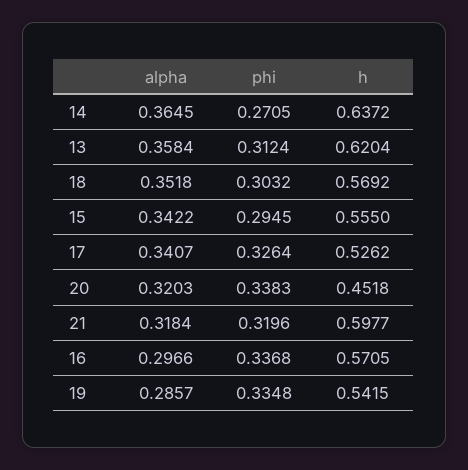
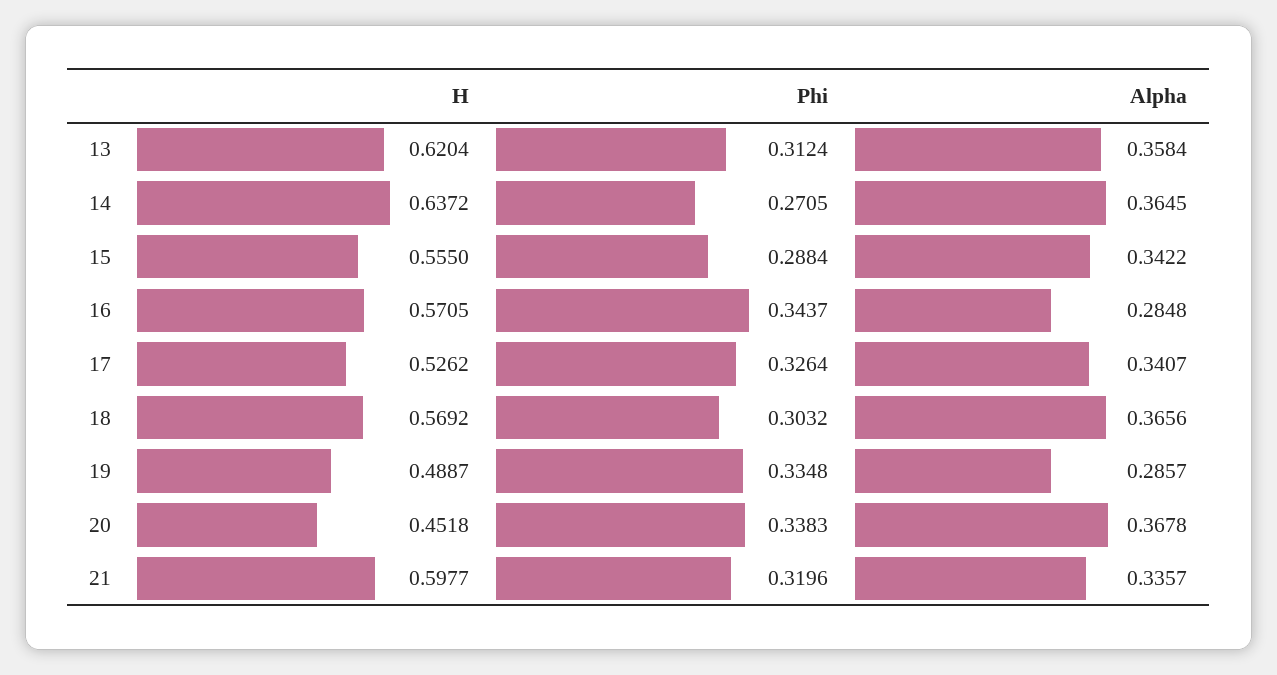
  {
    "alpha": {
      "14": 0.3645,
      "13": 0.3584,
-     "18": 0.3518,
+     "18": 0.3656,
      "15": 0.3422,
      "17": 0.3407,
-     "20": 0.3203,
+     "20": 0.3678,
-     "21": 0.3184,
+     "21": 0.3357,
-     "16": 0.2966,
+     "16": 0.2848,
      "19": 0.2857
    },
    "phi": {
      "14": 0.2705,
      "13": 0.3124,
      "18": 0.3032,
-     "15": 0.2945,
+     "15": 0.2884,
      "17": 0.3264,
      "20": 0.3383,
      "21": 0.3196,
-     "16": 0.3368,
+     "16": 0.3437,
      "19": 0.3348
    },
    "h": {
      "14": 0.6372,
      "13": 0.6204,
      "18": 0.5692,
      "15": 0.555,
      "17": 0.5262,
      "20": 0.4518,
      "21": 0.5977,
      "16": 0.5705,
-     "19": 0.5415
+     "19": 0.4887
    }
  }

